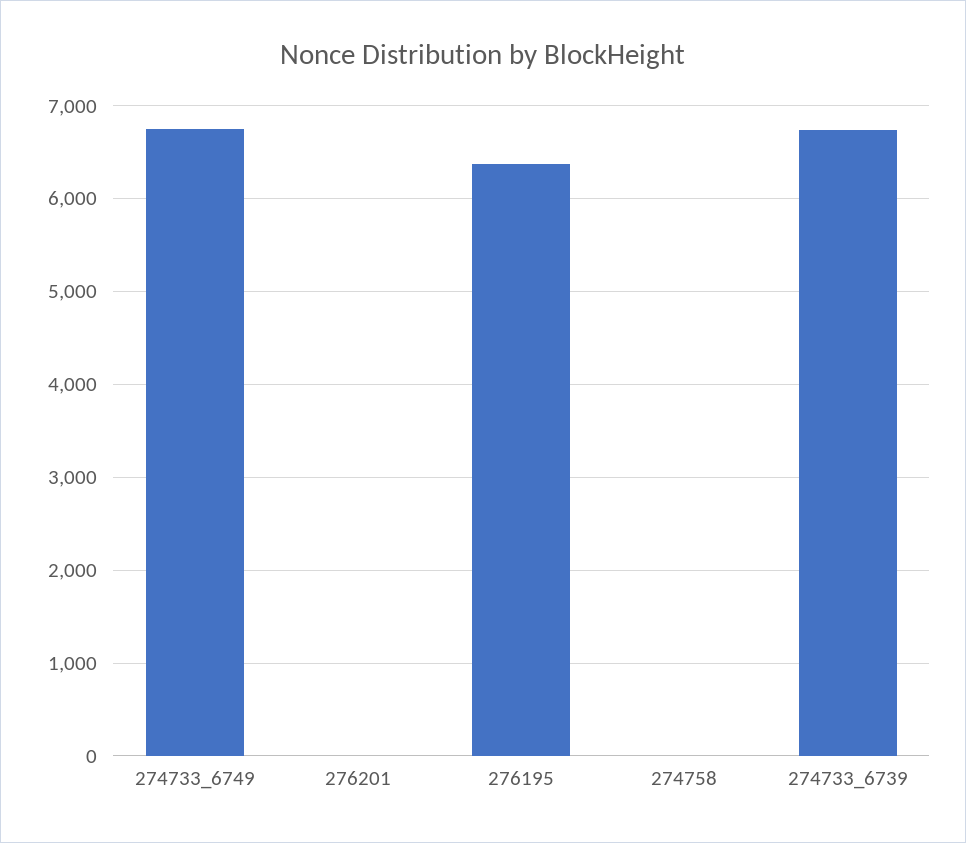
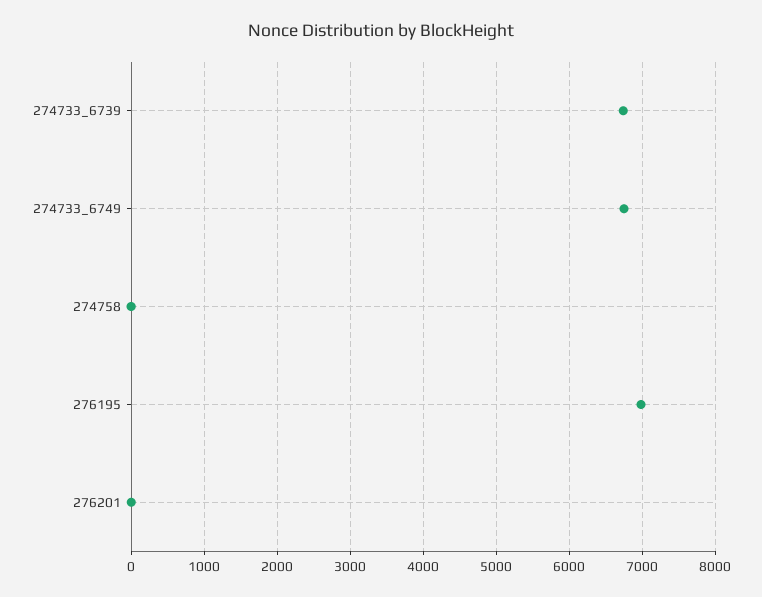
  {
    "274733_6749": 6700,
    "276201": 0,
-   "276195": 6400,
+   "276195": 7000,
    "274758": 0,
    "274733_6739": 6700
  }

